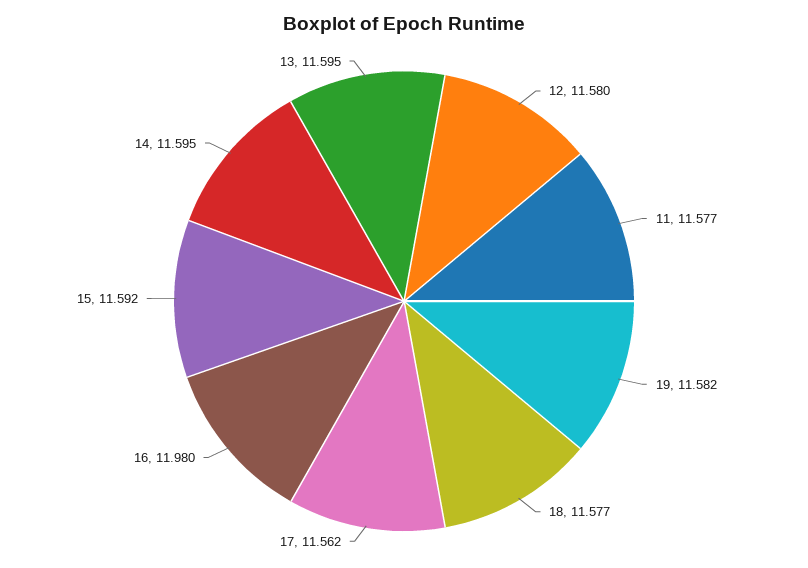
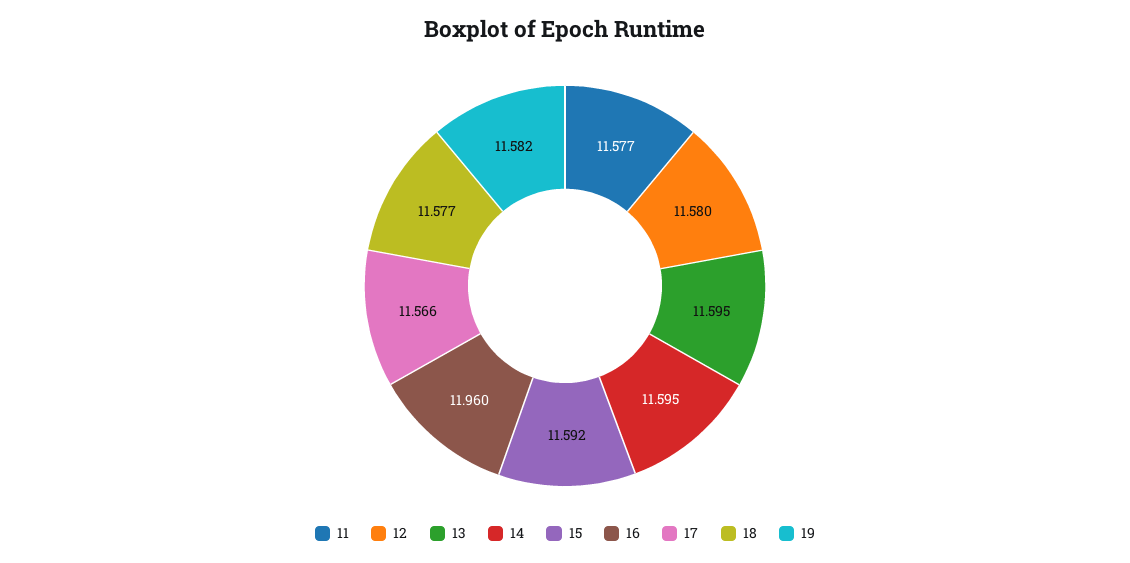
  {
    "12": 11.58,
    "11": 11.577,
    "19": 11.582,
    "18": 11.577,
-   "17": 11.562,
+   "17": 11.566,
-   "16": 11.98,
+   "16": 11.96,
    "15": 11.592,
    "14": 11.595,
    "13": 11.595
  }

